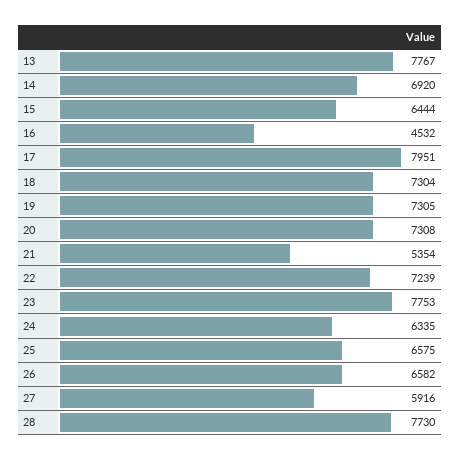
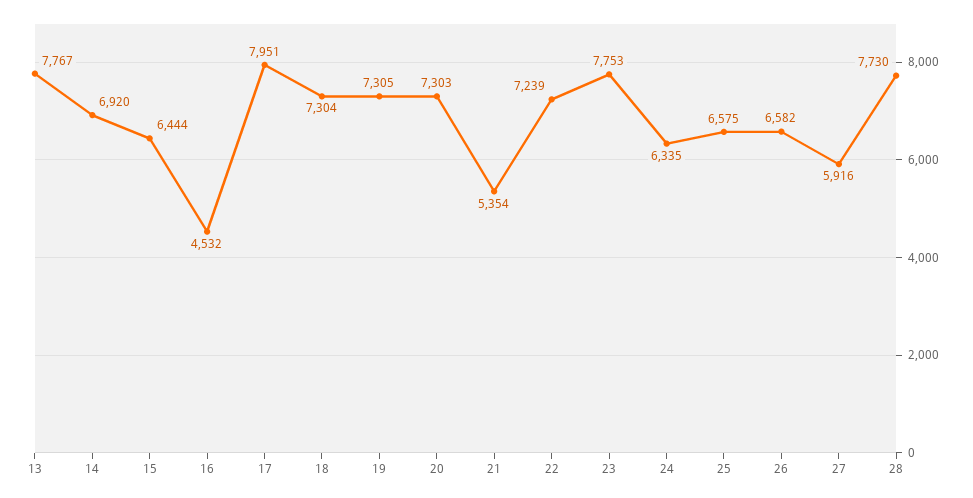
  {
    "13": 7767,
    "14": 6920,
    "15": 6444,
    "16": 4532,
    "17": 7951,
    "18": 7304,
    "19": 7305,
-   "20": 7308,
+   "20": 7303,
    "21": 5354,
    "22": 7239,
    "23": 7753,
    "24": 6335,
    "25": 6575,
    "26": 6582,
    "27": 5916,
    "28": 7730
  }

